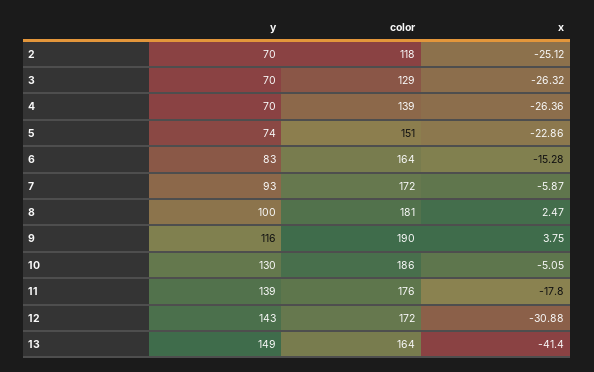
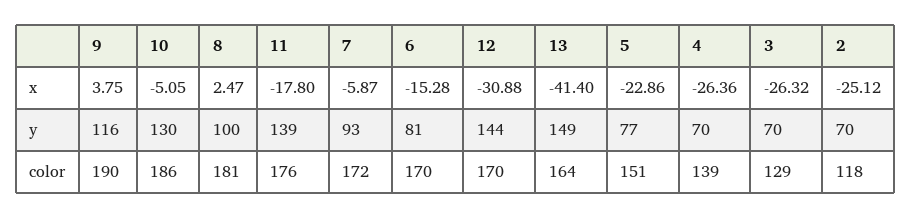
  {
    "y": {
      "2": 70,
      "3": 70,
      "4": 70,
-     "5": 74,
+     "5": 77,
-     "6": 83,
+     "6": 81,
      "7": 93,
      "8": 100,
      "9": 116,
      "10": 130,
      "11": 139,
-     "12": 143,
+     "12": 144,
      "13": 149
    },
    "color": {
      "2": 118,
      "3": 129,
      "4": 139,
      "5": 151,
-     "6": 164,
+     "6": 170,
      "7": 172,
      "8": 181,
      "9": 190,
      "10": 186,
      "11": 176,
-     "12": 172,
+     "12": 170,
      "13": 164
    },
    "x": {
      "2": -25.12,
      "3": -26.32,
      "4": -26.36,
      "5": -22.86,
      "6": -15.28,
      "7": -5.87,
      "8": 2.47,
      "9": 3.75,
      "10": -5.05,
      "11": -17.8,
      "12": -30.88,
      "13": -41.4
    }
  }

